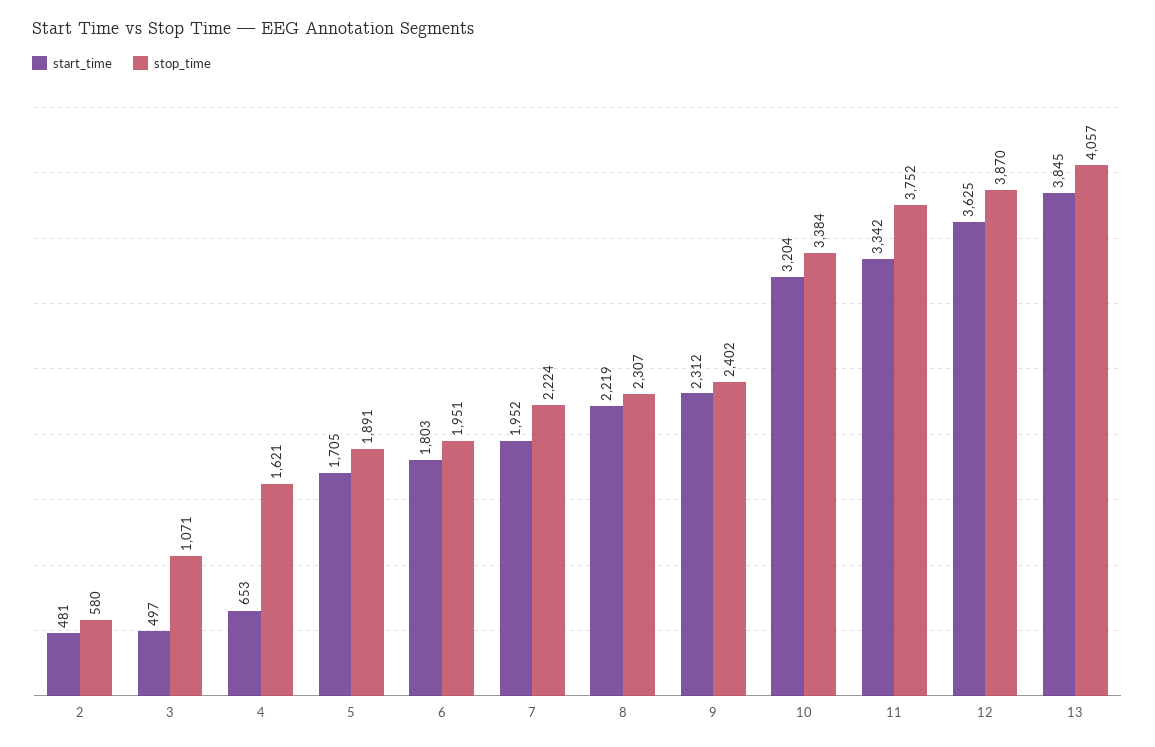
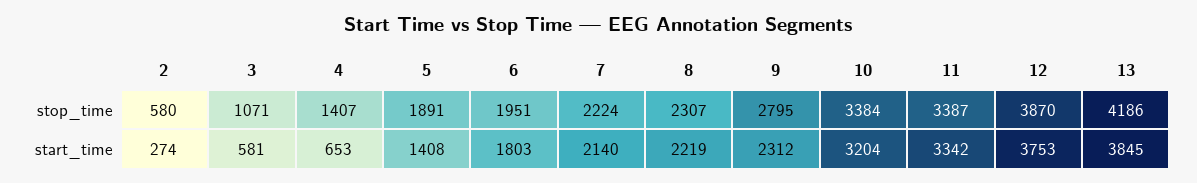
  {
    "start_time": {
-     "2": 481,
+     "2": 274,
-     "3": 497,
+     "3": 581,
      "4": 653,
-     "5": 1705,
+     "5": 1408,
      "6": 1803,
-     "7": 1952,
+     "7": 2140,
      "8": 2219,
      "9": 2312,
      "10": 3204,
      "11": 3342,
-     "12": 3625,
+     "12": 3753,
      "13": 3845
    },
    "stop_time": {
      "2": 580,
      "3": 1071,
-     "4": 1621,
+     "4": 1407,
      "5": 1891,
      "6": 1951,
      "7": 2224,
      "8": 2307,
-     "9": 2402,
+     "9": 2795,
      "10": 3384,
-     "11": 3752,
+     "11": 3387,
      "12": 3870,
-     "13": 4057
+     "13": 4186
    }
  }

